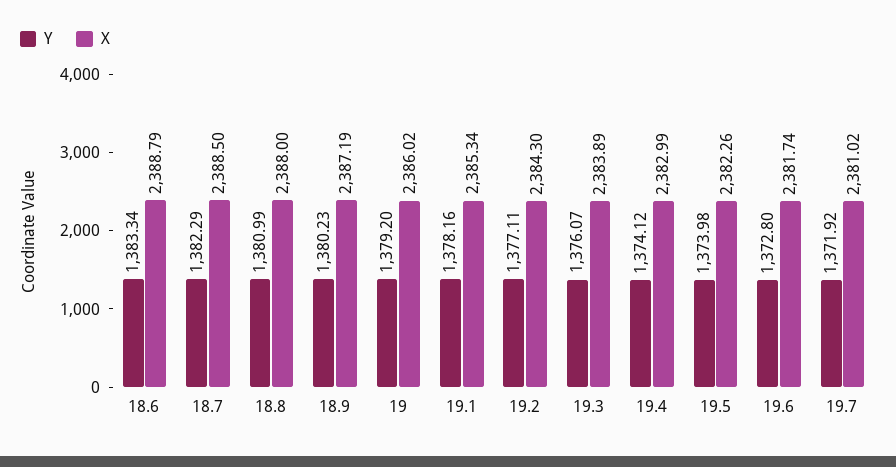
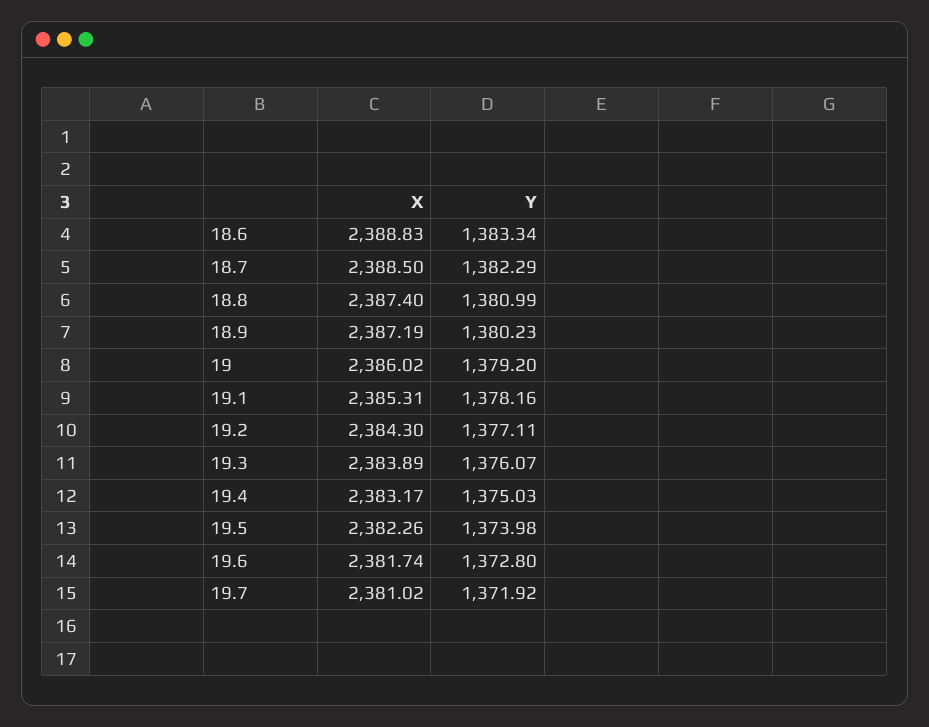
  {
    "Y": {
      "18.6": 1383.34,
      "18.7": 1382.29,
      "18.8": 1380.99,
      "18.9": 1380.23,
      "19": 1379.2,
      "19.1": 1378.16,
      "19.2": 1377.11,
      "19.3": 1376.07,
-     "19.4": 1374.12,
+     "19.4": 1375.03,
      "19.5": 1373.98,
      "19.6": 1372.8,
      "19.7": 1371.92
    },
    "X": {
-     "18.6": 2388.79,
+     "18.6": 2388.83,
      "18.7": 2388.5,
-     "18.8": 2388,
+     "18.8": 2387.4,
      "18.9": 2387.19,
      "19": 2386.02,
-     "19.1": 2385.34,
+     "19.1": 2385.31,
      "19.2": 2384.3,
      "19.3": 2383.89,
-     "19.4": 2382.99,
+     "19.4": 2383.17,
      "19.5": 2382.26,
      "19.6": 2381.74,
      "19.7": 2381.02
    }
  }

